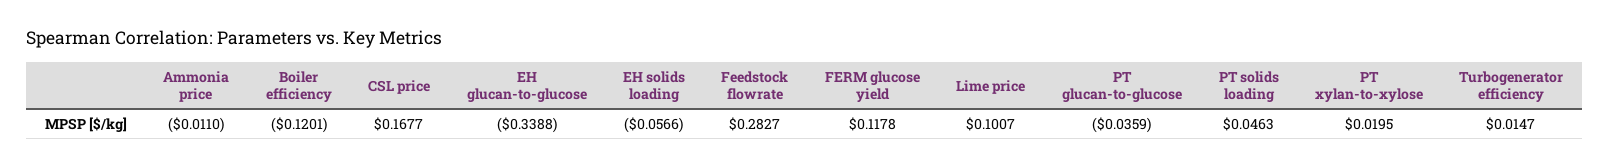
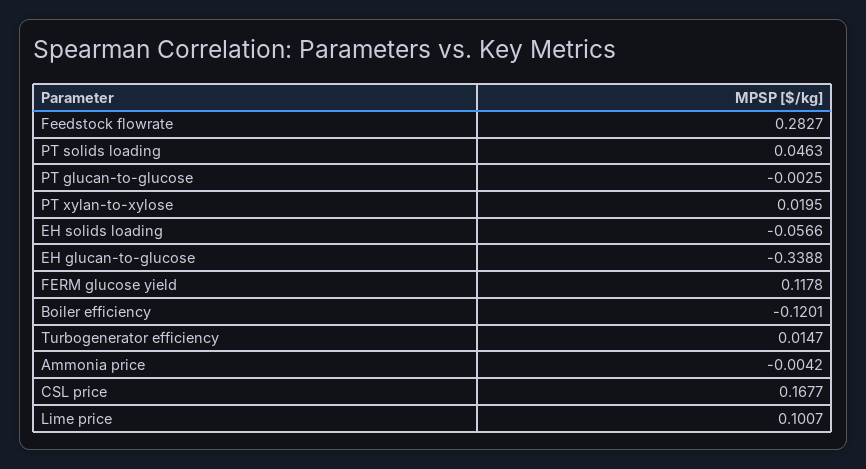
  {
-   "Ammonia price": -0.011,
+   "Ammonia price": -0.0042,
    "Boiler efficiency": -0.1201,
    "CSL price": 0.1677,
    "EH glucan-to-glucose": -0.3388,
    "EH solids loading": -0.0566,
    "Feedstock flowrate": 0.2827,
    "FERM glucose yield": 0.1178,
    "Lime price": 0.1007,
-   "PT glucan-to-glucose": -0.0359,
+   "PT glucan-to-glucose": -0.0025,
    "PT solids loading": 0.0463,
    "PT xylan-to-xylose": 0.0195,
    "Turbogenerator efficiency": 0.0147
  }

